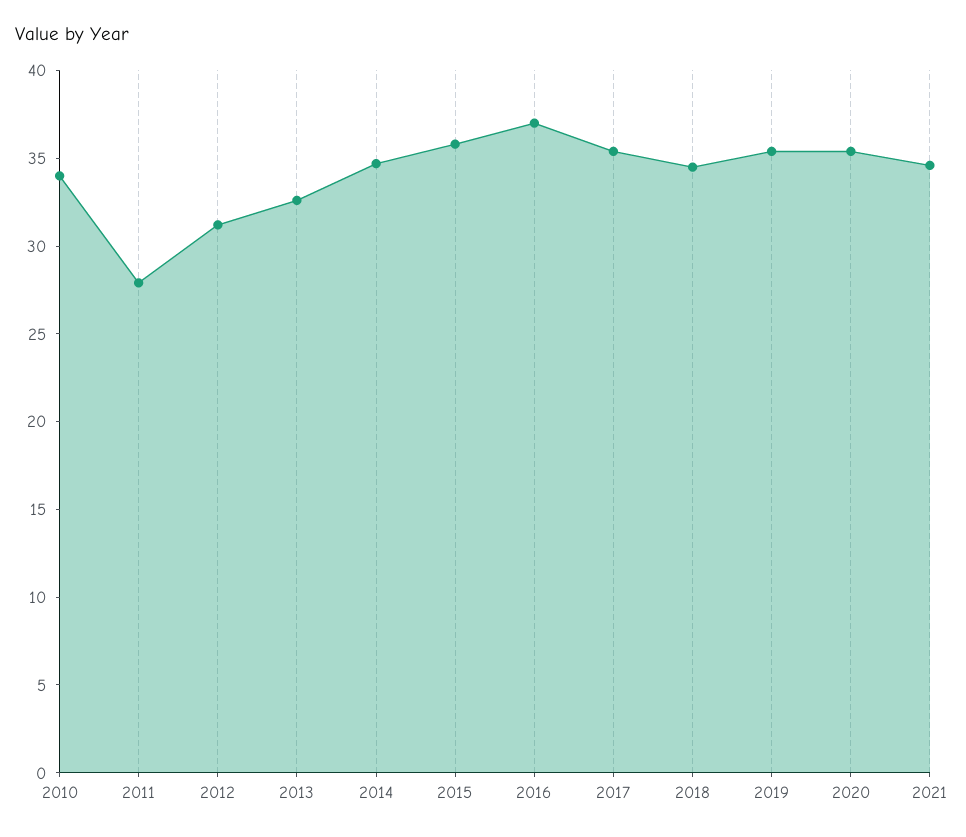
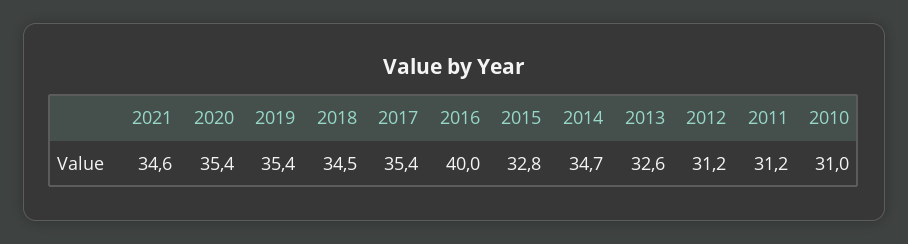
  {
-   "2010": 34,
+   "2010": 31,
-   "2011": 28,
+   "2011": 31.2,
    "2012": 31.2,
    "2013": 32.6,
    "2014": 34.7,
-   "2015": 36,
+   "2015": 32.8,
-   "2016": 37,
+   "2016": 40,
    "2017": 35.4,
    "2018": 34.5,
    "2019": 35.4,
    "2020": 35.4,
    "2021": 34.6
  }

